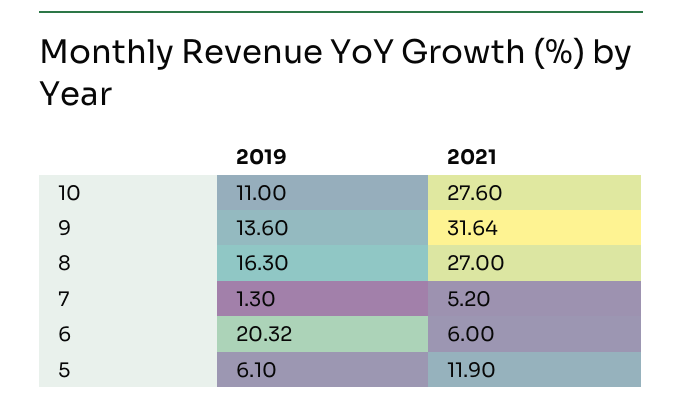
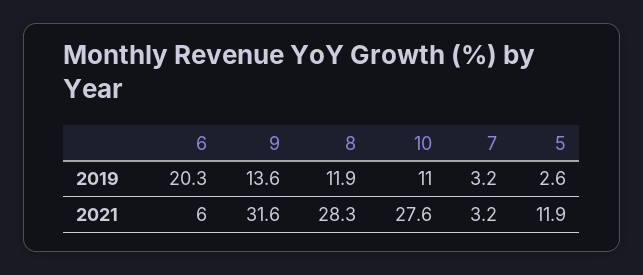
  {
    "2019": {
      "10": 11,
      "9": 13.6,
-     "8": 16.3,
+     "8": 11.9,
-     "7": 1.3,
+     "7": 3.2,
      "6": 20.32,
-     "5": 6.1
+     "5": 2.6
    },
    "2021": {
      "10": 27.6,
      "9": 31.64,
-     "8": 27,
+     "8": 28.3,
-     "7": 5.2,
+     "7": 3.2,
      "6": 6,
      "5": 11.9
    }
  }

